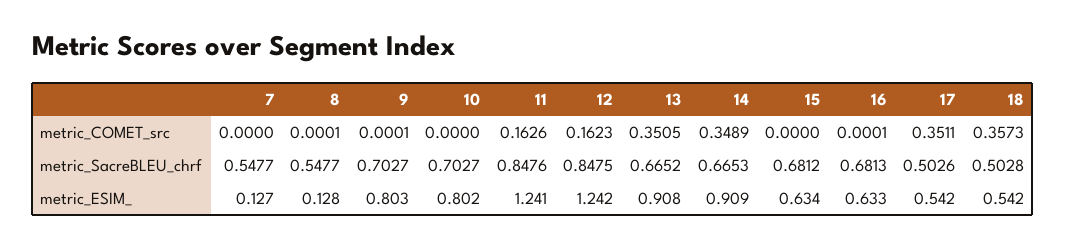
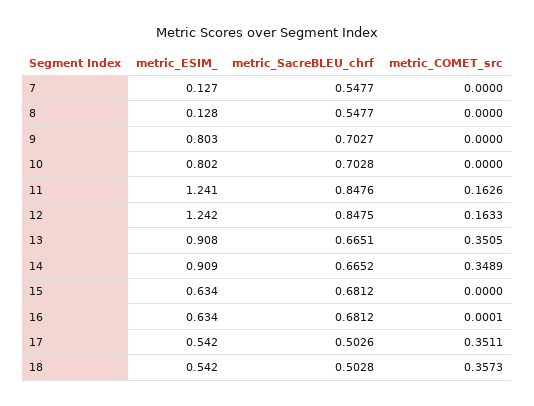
  {
    "7": {
      "metric_COMET_src": 0,
      "metric_SacreBLEU_chrf": 0.5477,
      "metric_ESIM_": 0.127
    },
    "8": {
-     "metric_COMET_src": 0.0001,
+     "metric_COMET_src": 0,
      "metric_SacreBLEU_chrf": 0.5477,
      "metric_ESIM_": 0.128
    },
    "9": {
-     "metric_COMET_src": 0.0001,
+     "metric_COMET_src": 0,
      "metric_SacreBLEU_chrf": 0.7027,
      "metric_ESIM_": 0.803
    },
    "10": {
      "metric_COMET_src": 0,
-     "metric_SacreBLEU_chrf": 0.7027,
+     "metric_SacreBLEU_chrf": 0.7028,
      "metric_ESIM_": 0.802
    },
    "11": {
      "metric_COMET_src": 0.1626,
      "metric_SacreBLEU_chrf": 0.8476,
      "metric_ESIM_": 1.241
    },
    "12": {
-     "metric_COMET_src": 0.1623,
+     "metric_COMET_src": 0.1633,
      "metric_SacreBLEU_chrf": 0.8475,
      "metric_ESIM_": 1.242
    },
    "13": {
      "metric_COMET_src": 0.3505,
-     "metric_SacreBLEU_chrf": 0.6652,
+     "metric_SacreBLEU_chrf": 0.6651,
      "metric_ESIM_": 0.908
    },
    "14": {
      "metric_COMET_src": 0.3489,
-     "metric_SacreBLEU_chrf": 0.6653,
+     "metric_SacreBLEU_chrf": 0.6652,
      "metric_ESIM_": 0.909
    },
    "15": {
      "metric_COMET_src": 0,
      "metric_SacreBLEU_chrf": 0.6812,
      "metric_ESIM_": 0.634
    },
    "16": {
      "metric_COMET_src": 0.0001,
-     "metric_SacreBLEU_chrf": 0.6813,
+     "metric_SacreBLEU_chrf": 0.6812,
-     "metric_ESIM_": 0.633
+     "metric_ESIM_": 0.634
    },
    "17": {
      "metric_COMET_src": 0.3511,
      "metric_SacreBLEU_chrf": 0.5026,
      "metric_ESIM_": 0.542
    },
    "18": {
      "metric_COMET_src": 0.3573,
      "metric_SacreBLEU_chrf": 0.5028,
      "metric_ESIM_": 0.542
    }
  }

